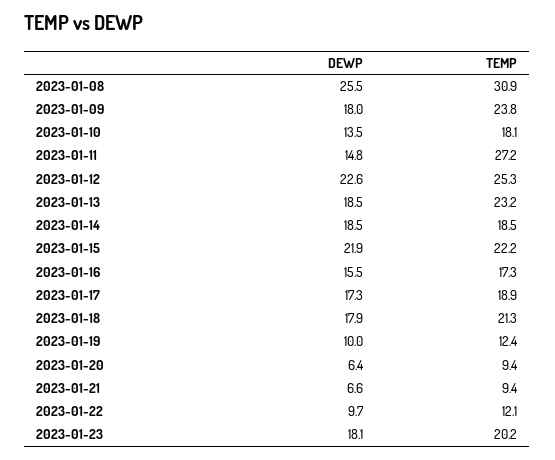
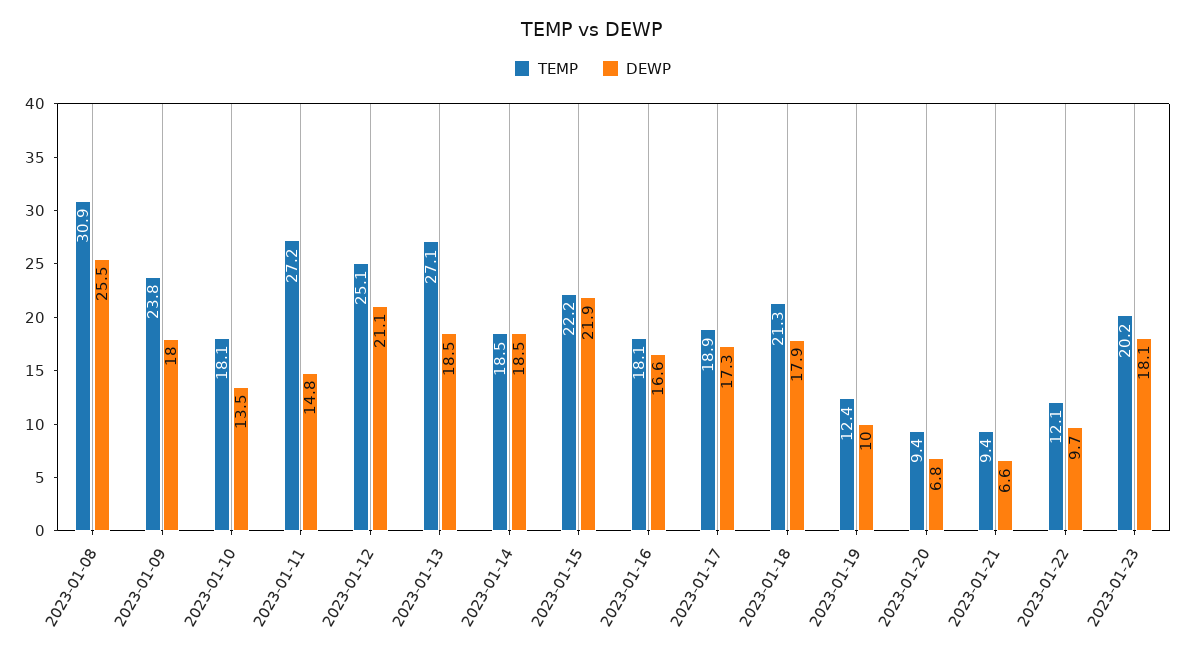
  {
    "DEWP": {
      "2023-01-08": 25.5,
      "2023-01-09": 18,
      "2023-01-10": 13.5,
      "2023-01-11": 14.8,
-     "2023-01-12": 22.6,
+     "2023-01-12": 21.1,
      "2023-01-13": 18.5,
      "2023-01-14": 18.5,
      "2023-01-15": 21.9,
-     "2023-01-16": 15.5,
+     "2023-01-16": 16.6,
      "2023-01-17": 17.3,
      "2023-01-18": 17.9,
      "2023-01-19": 10,
-     "2023-01-20": 6.4,
+     "2023-01-20": 6.8,
      "2023-01-21": 6.6,
      "2023-01-22": 9.7,
      "2023-01-23": 18.1
    },
    "TEMP": {
      "2023-01-08": 30.9,
      "2023-01-09": 23.8,
      "2023-01-10": 18.1,
      "2023-01-11": 27.2,
-     "2023-01-12": 25.3,
+     "2023-01-12": 25.1,
-     "2023-01-13": 23.2,
+     "2023-01-13": 27.1,
      "2023-01-14": 18.5,
      "2023-01-15": 22.2,
-     "2023-01-16": 17.3,
+     "2023-01-16": 18.1,
      "2023-01-17": 18.9,
      "2023-01-18": 21.3,
      "2023-01-19": 12.4,
      "2023-01-20": 9.4,
      "2023-01-21": 9.4,
      "2023-01-22": 12.1,
      "2023-01-23": 20.2
    }
  }

